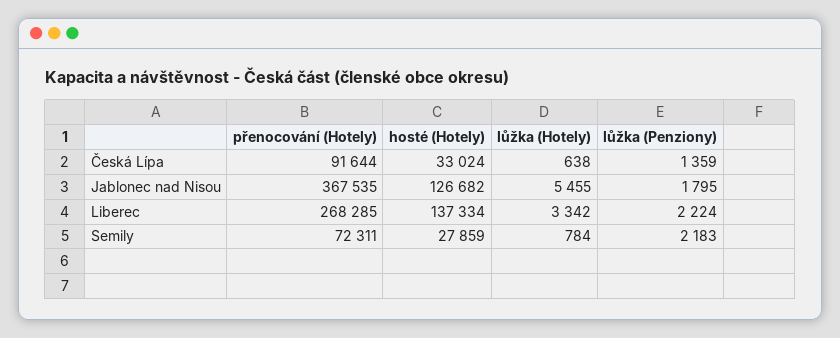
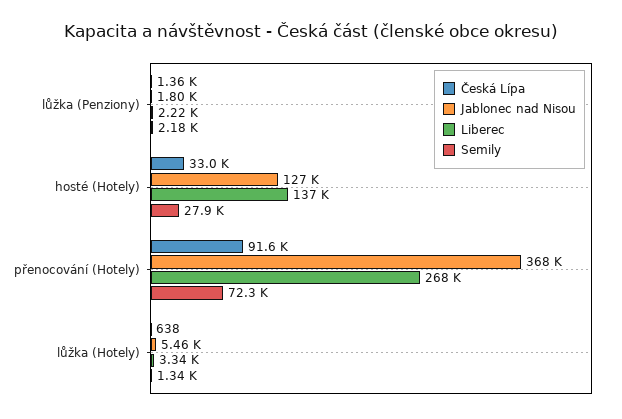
  {
    "Česká Lípa": {
      "přenocování (Hotely)": 91644,
      "hosté (Hotely)": 33024,
      "lůžka (Hotely)": 638,
      "lůžka (Penziony)": 1359
    },
    "Jablonec nad Nisou": {
      "přenocování (Hotely)": 367535,
      "hosté (Hotely)": 126682,
      "lůžka (Hotely)": 5455,
      "lůžka (Penziony)": 1795
    },
    "Liberec": {
      "přenocování (Hotely)": 268285,
      "hosté (Hotely)": 137334,
      "lůžka (Hotely)": 3342,
      "lůžka (Penziony)": 2224
    },
    "Semily": {
      "přenocování (Hotely)": 72311,
      "hosté (Hotely)": 27859,
-     "lůžka (Hotely)": 784,
+     "lůžka (Hotely)": 1340,
      "lůžka (Penziony)": 2183
    }
  }

